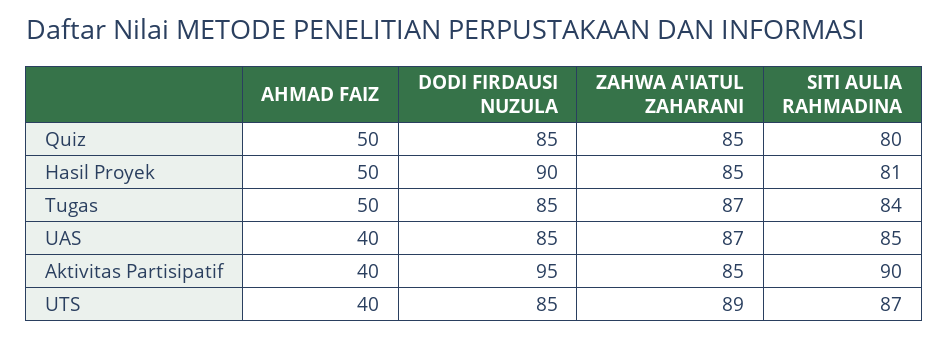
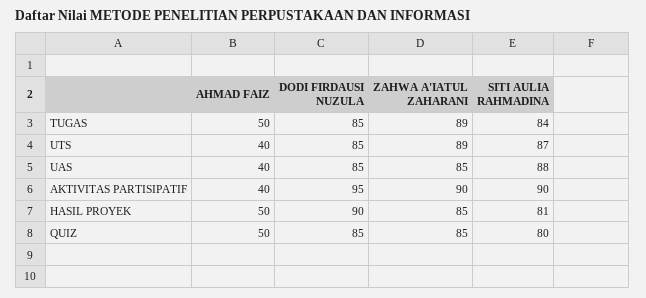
  {
    "AHMAD FAIZ": {
      "Quiz": 50,
      "Hasil Proyek": 50,
      "Tugas": 50,
      "UAS": 40,
      "Aktivitas Partisipatif": 40,
      "UTS": 40
    },
    "DODI FIRDAUSI NUZULA": {
      "Quiz": 85,
      "Hasil Proyek": 90,
      "Tugas": 85,
      "UAS": 85,
      "Aktivitas Partisipatif": 95,
      "UTS": 85
    },
    "ZAHWA A'IATUL ZAHARANI": {
      "Quiz": 85,
      "Hasil Proyek": 85,
-     "Tugas": 87,
+     "Tugas": 89,
-     "UAS": 87,
+     "UAS": 85,
-     "Aktivitas Partisipatif": 85,
+     "Aktivitas Partisipatif": 90,
      "UTS": 89
    },
    "SITI AULIA RAHMADINA": {
      "Quiz": 80,
      "Hasil Proyek": 81,
      "Tugas": 84,
-     "UAS": 85,
+     "UAS": 88,
      "Aktivitas Partisipatif": 90,
      "UTS": 87
    }
  }

